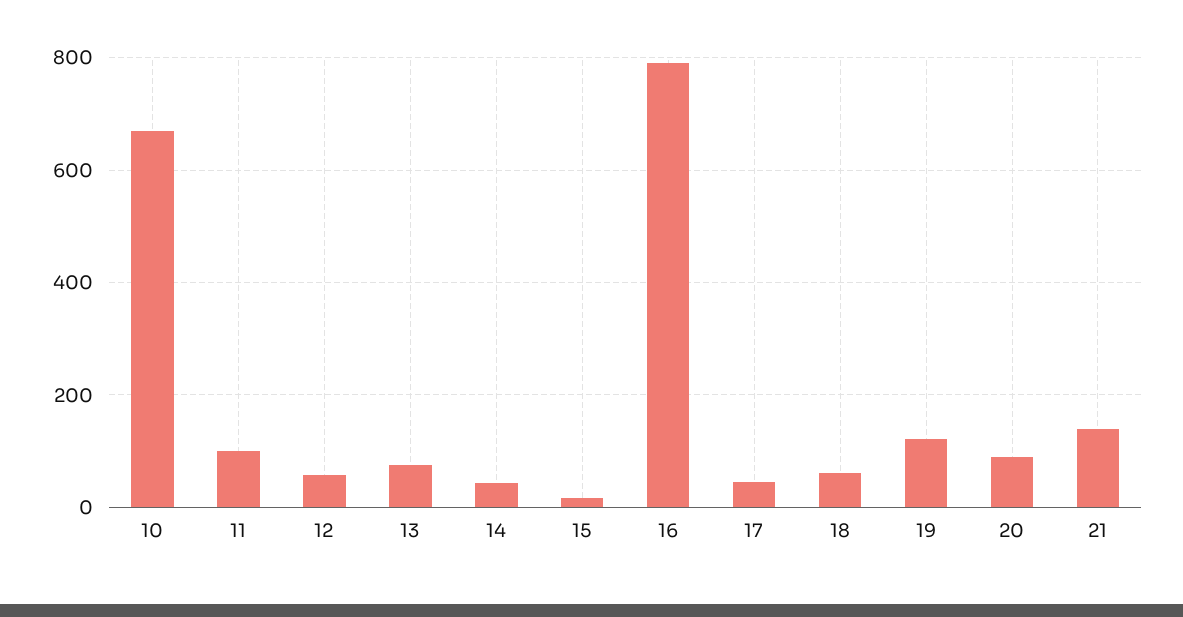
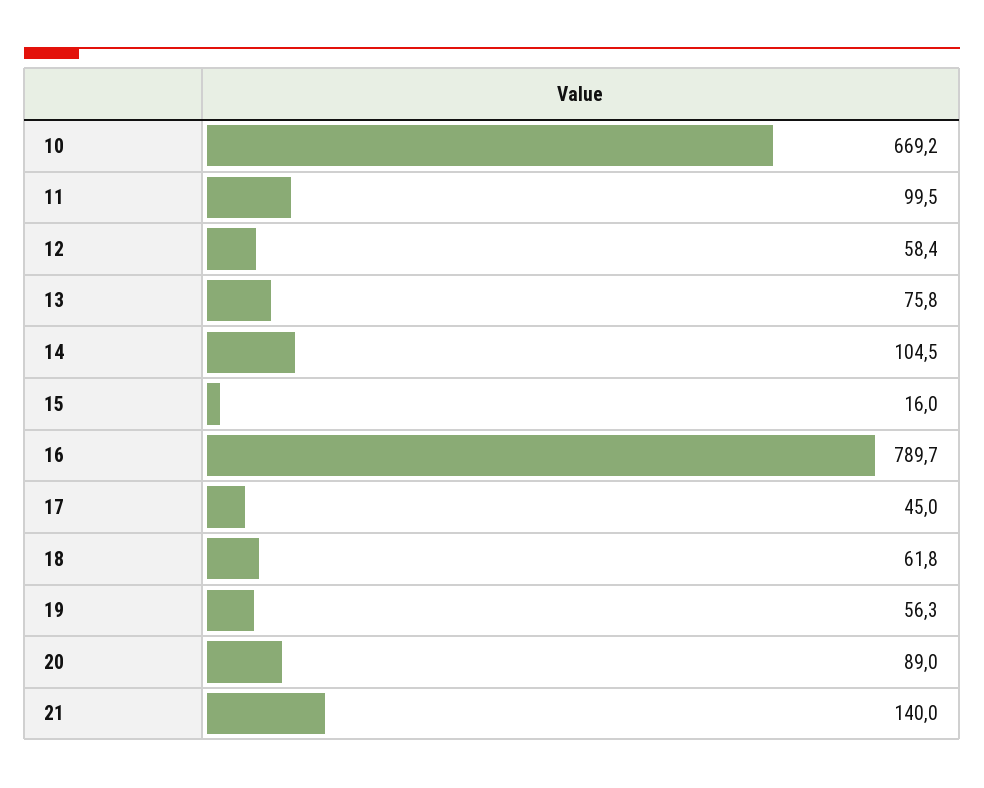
  {
    "10": 669.2,
    "11": 99.5,
    "12": 58.4,
    "13": 75.8,
-   "14": 40,
+   "14": 104.5,
    "15": 16,
    "16": 789.7,
    "17": 45,
    "18": 61.8,
-   "19": 120,
+   "19": 56.3,
    "20": 89,
    "21": 140
  }

